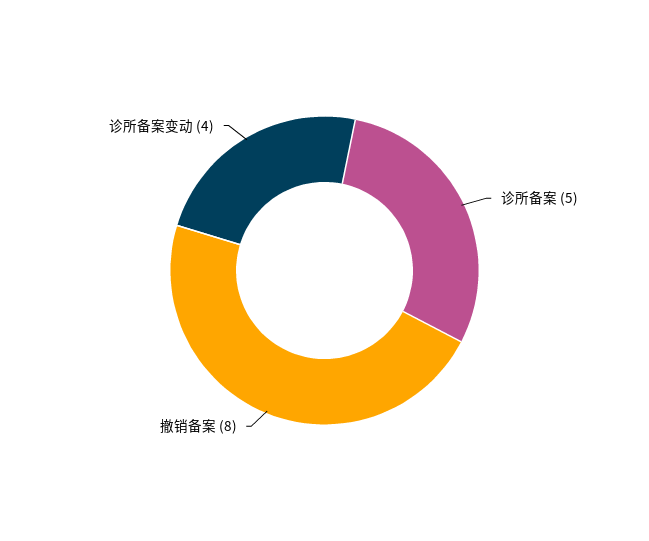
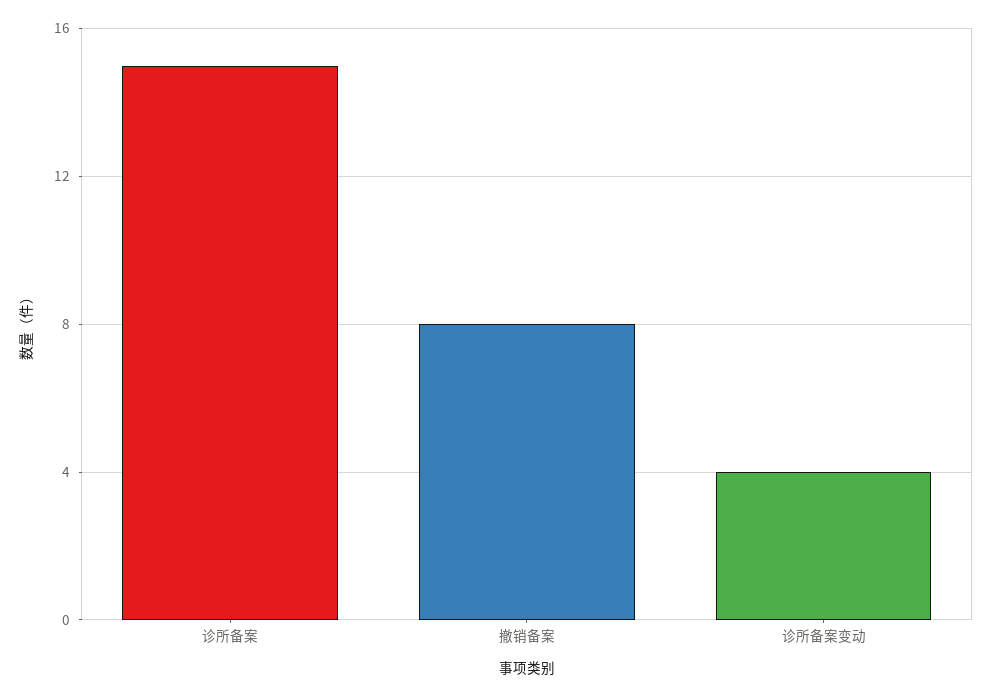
  {
-   "诊所备案": 5,
+   "诊所备案": 15,
    "撤销备案": 8,
    "诊所备案变动": 4
  }

